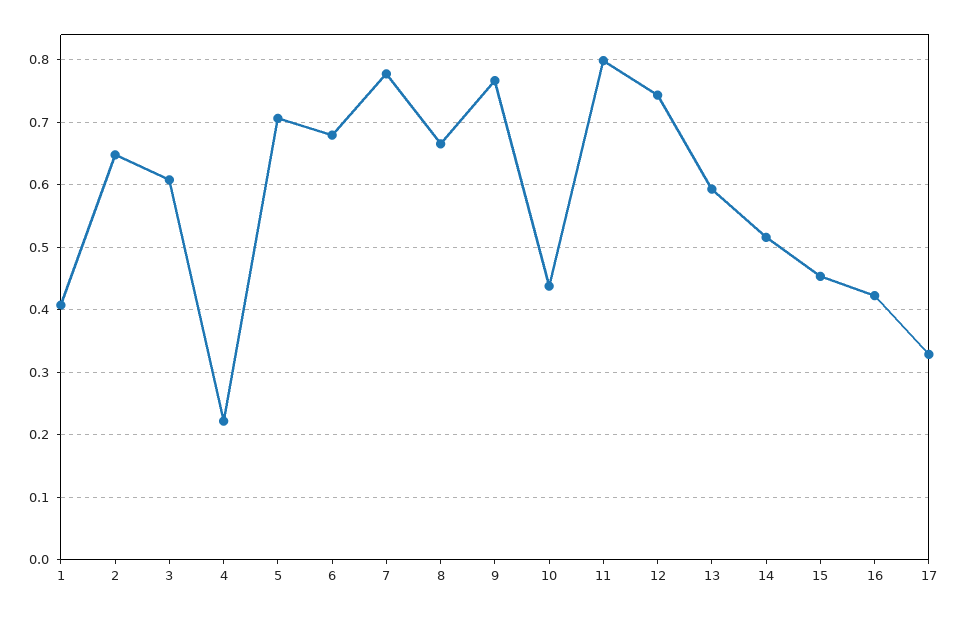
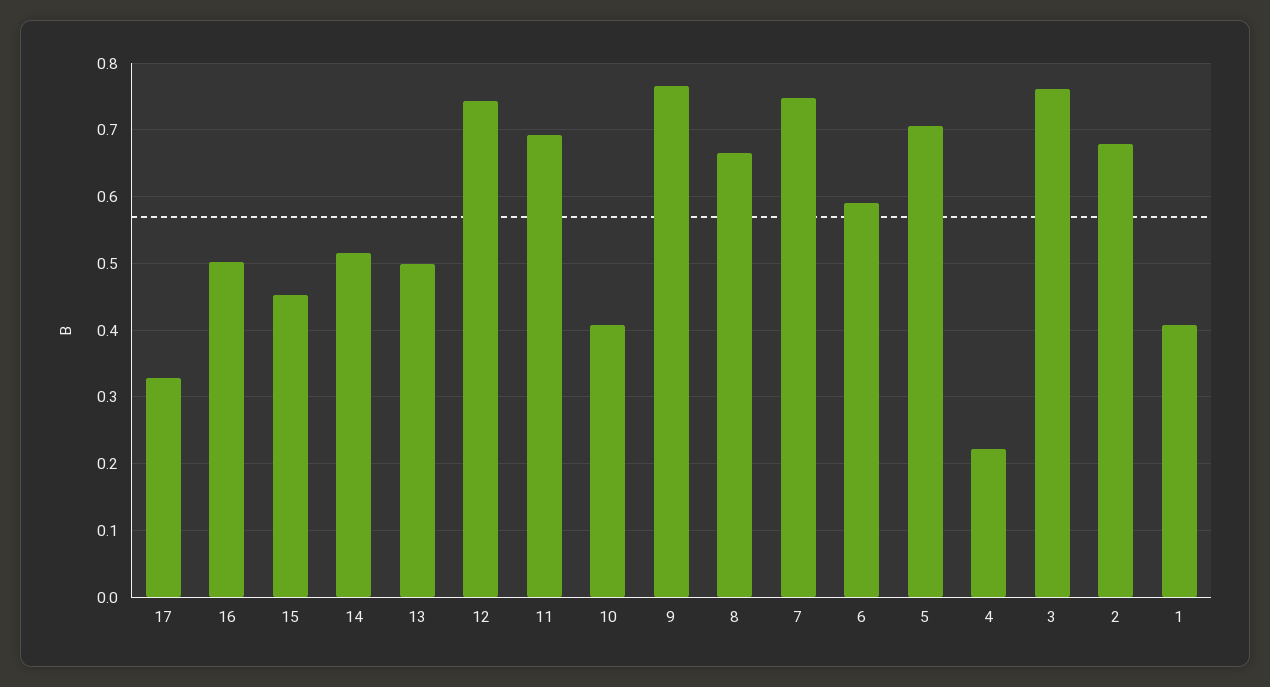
  {
    "1": 0.41,
-   "2": 0.65,
+   "2": 0.68,
-   "3": 0.61,
+   "3": 0.76,
    "4": 0.22,
    "5": 0.71,
-   "6": 0.68,
+   "6": 0.59,
-   "7": 0.78,
+   "7": 0.75,
    "8": 0.67,
    "9": 0.77,
-   "10": 0.44,
+   "10": 0.41,
-   "11": 0.8,
+   "11": 0.69,
    "12": 0.74,
-   "13": 0.59,
+   "13": 0.5,
    "14": 0.52,
    "15": 0.45,
-   "16": 0.42,
+   "16": 0.5,
    "17": 0.33
  }

